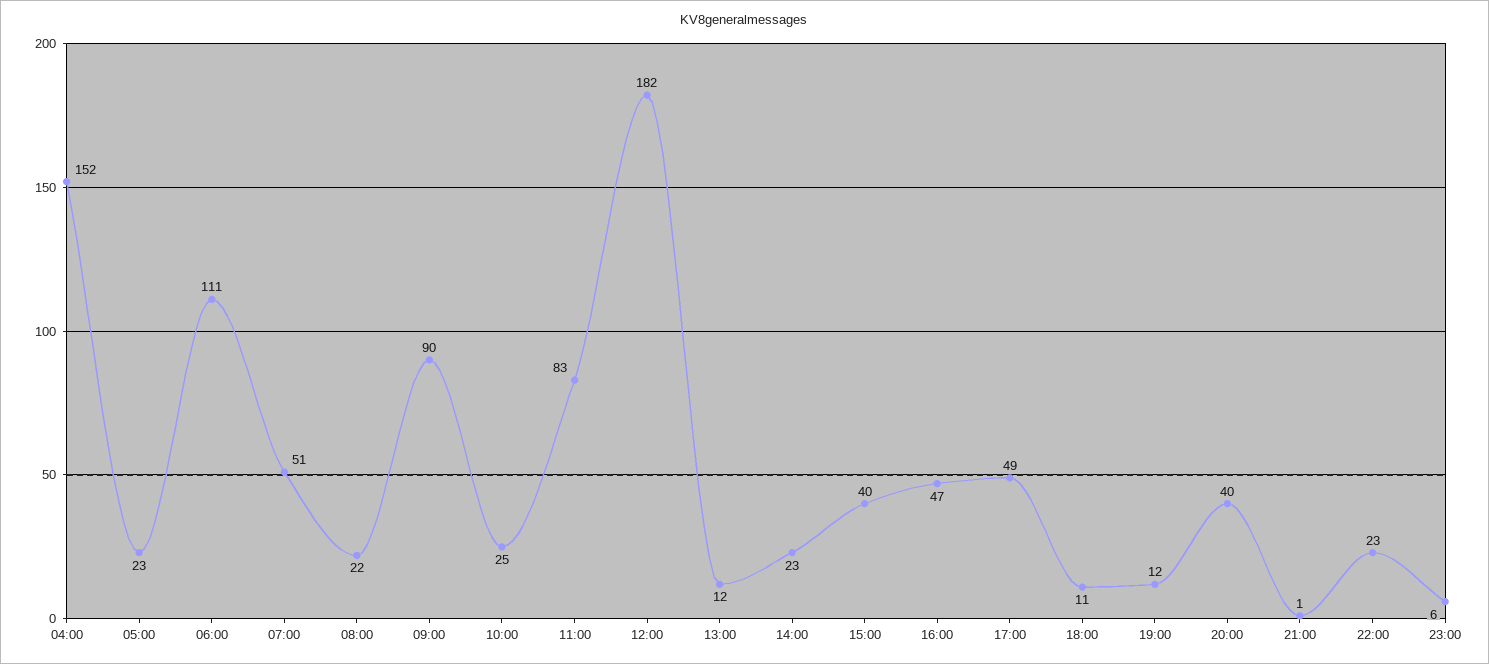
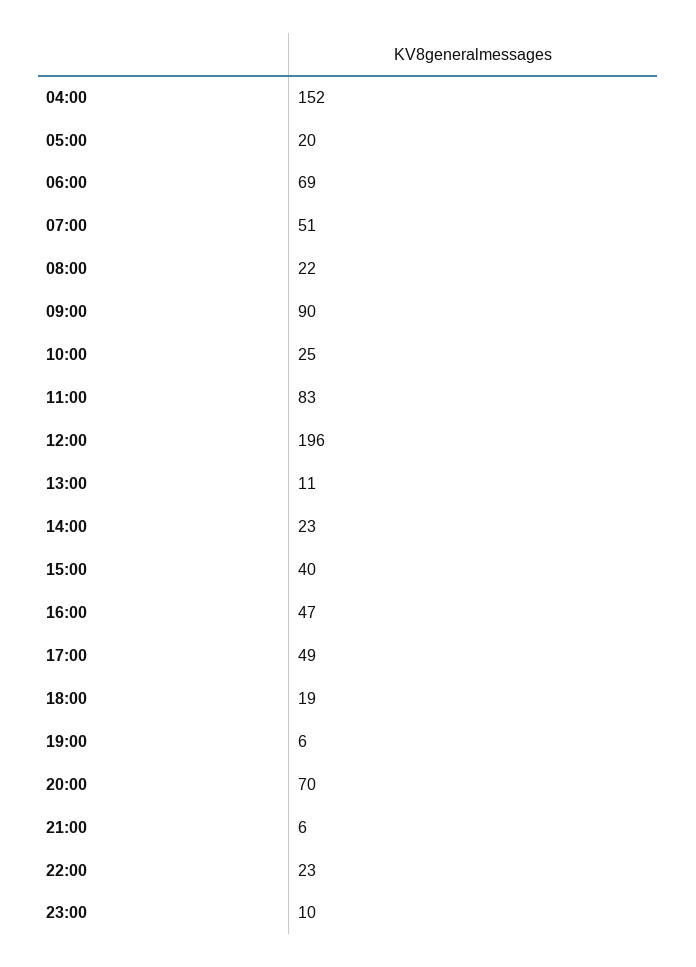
  {
    "04:00": 152,
-   "05:00": 23,
+   "05:00": 20,
-   "06:00": 111,
+   "06:00": 69,
    "07:00": 51,
    "08:00": 22,
    "09:00": 90,
    "10:00": 25,
    "11:00": 83,
-   "12:00": 182,
+   "12:00": 196,
-   "13:00": 12,
+   "13:00": 11,
    "14:00": 23,
    "15:00": 40,
    "16:00": 47,
    "17:00": 49,
-   "18:00": 11,
+   "18:00": 19,
-   "19:00": 12,
+   "19:00": 6,
-   "20:00": 40,
+   "20:00": 70,
-   "21:00": 1,
+   "21:00": 6,
    "22:00": 23,
-   "23:00": 6
+   "23:00": 10
  }

